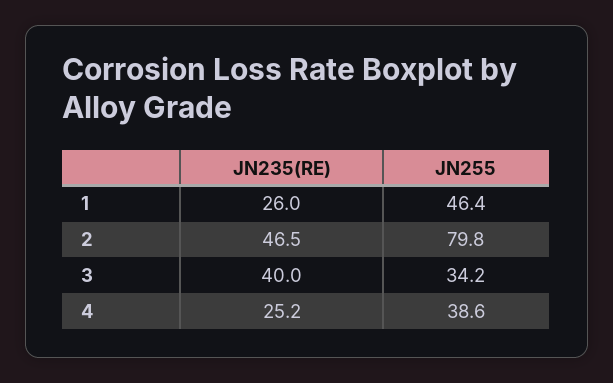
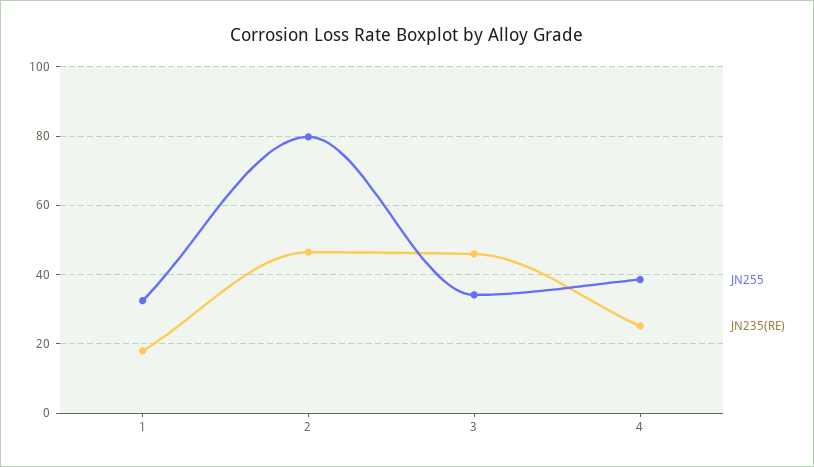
  {
    "JN235(RE)": {
-     "1": 26,
+     "1": 18,
      "2": 46.5,
-     "3": 40,
+     "3": 46,
      "4": 25.2
    },
    "JN255": {
-     "1": 46.4,
+     "1": 32,
      "2": 79.8,
      "3": 34.2,
      "4": 38.6
    }
  }

